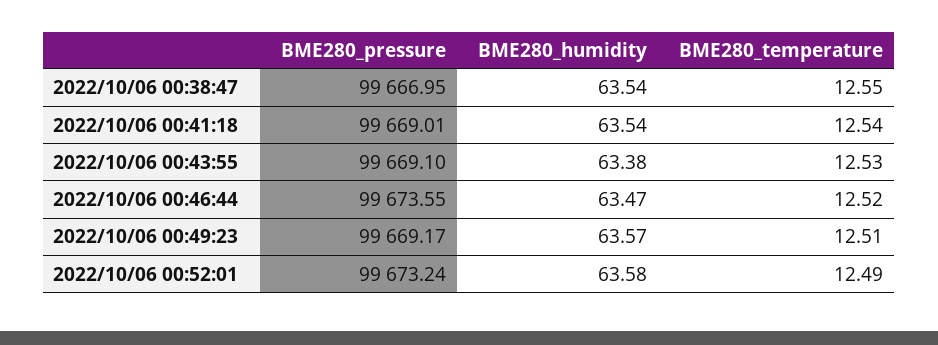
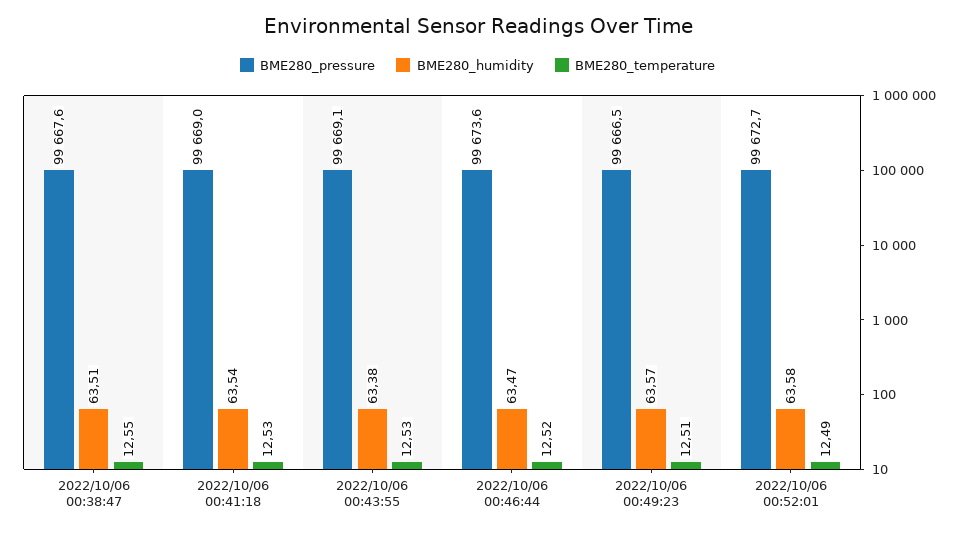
  {
    "BME280_pressure": {
-     "2022/10/06 00:38:47": 99666.95,
+     "2022/10/06 00:38:47": 99667.6,
      "2022/10/06 00:41:18": 99669.01,
      "2022/10/06 00:43:55": 99669.1,
      "2022/10/06 00:46:44": 99673.55,
-     "2022/10/06 00:49:23": 99669.17,
+     "2022/10/06 00:49:23": 99666.5,
-     "2022/10/06 00:52:01": 99673.24
+     "2022/10/06 00:52:01": 99672.7
    },
    "BME280_humidity": {
-     "2022/10/06 00:38:47": 63.54,
+     "2022/10/06 00:38:47": 63.51,
      "2022/10/06 00:41:18": 63.54,
      "2022/10/06 00:43:55": 63.38,
      "2022/10/06 00:46:44": 63.47,
      "2022/10/06 00:49:23": 63.57,
      "2022/10/06 00:52:01": 63.58
    },
    "BME280_temperature": {
      "2022/10/06 00:38:47": 12.55,
-     "2022/10/06 00:41:18": 12.54,
+     "2022/10/06 00:41:18": 12.53,
      "2022/10/06 00:43:55": 12.53,
      "2022/10/06 00:46:44": 12.52,
      "2022/10/06 00:49:23": 12.51,
      "2022/10/06 00:52:01": 12.49
    }
  }

